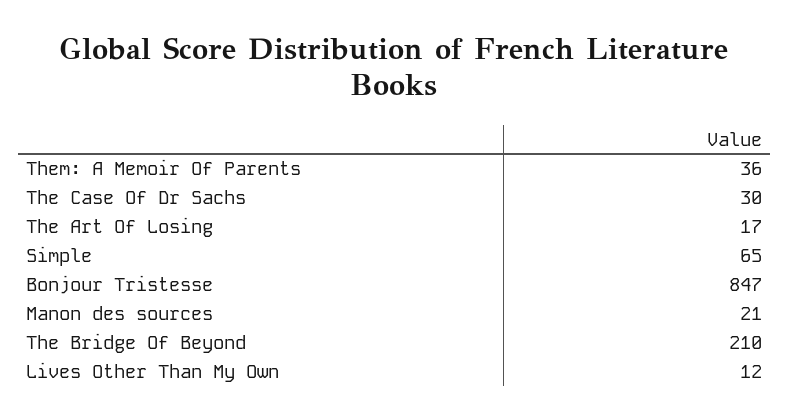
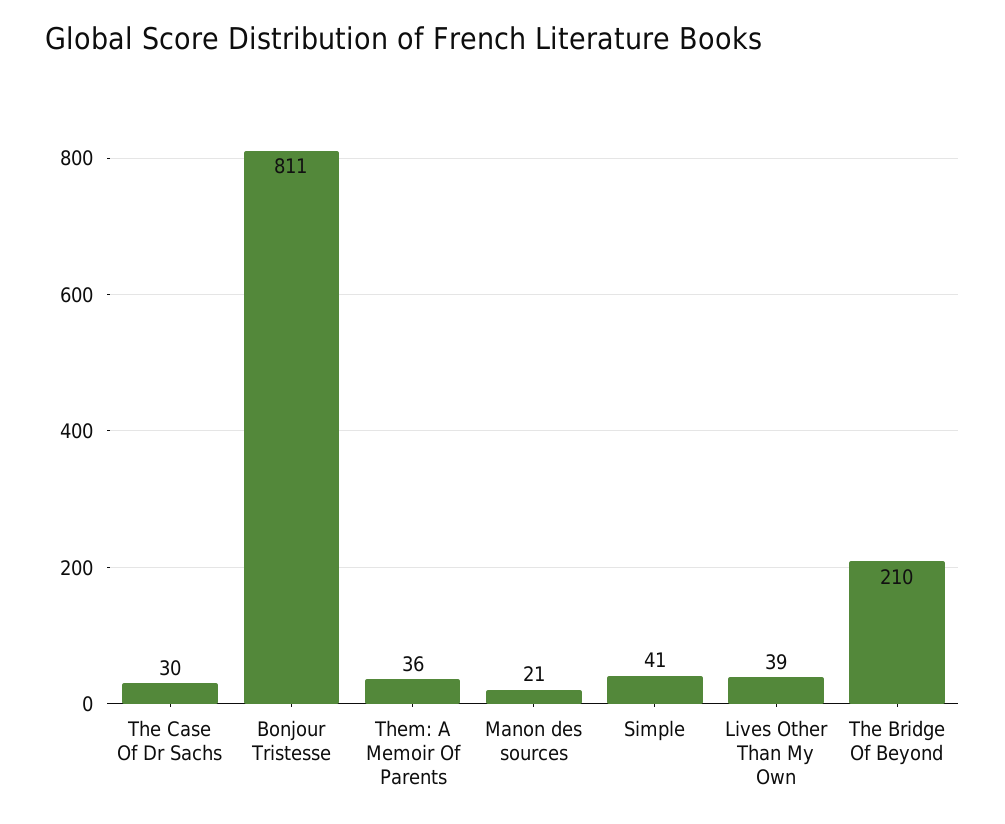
  {
    "Them: A Memoir Of Parents": 36,
    "The Case Of Dr Sachs": 30,
-   "The Art Of Losing": 17,
-   "Simple": 65,
+   "Simple": 41,
-   "Bonjour Tristesse": 847,
+   "Bonjour Tristesse": 811,
    "Manon des sources": 21,
    "The Bridge Of Beyond": 210,
-   "Lives Other Than My Own": 12
+   "Lives Other Than My Own": 39
  }

